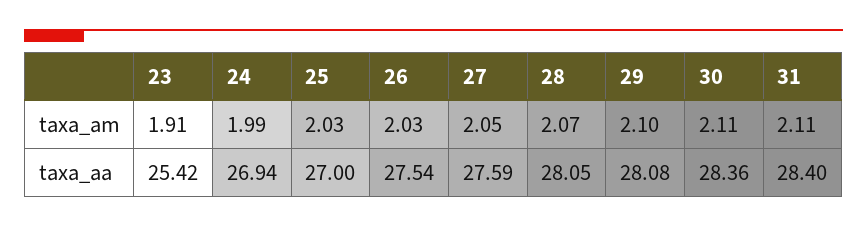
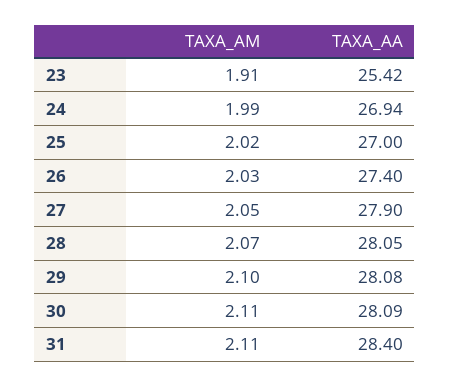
  {
    "23": {
      "taxa_am": 1.91,
      "taxa_aa": 25.42
    },
    "24": {
      "taxa_am": 1.99,
      "taxa_aa": 26.94
    },
    "25": {
-     "taxa_am": 2.03,
+     "taxa_am": 2.02,
      "taxa_aa": 27
    },
    "26": {
      "taxa_am": 2.03,
-     "taxa_aa": 27.54
+     "taxa_aa": 27.4
    },
    "27": {
      "taxa_am": 2.05,
-     "taxa_aa": 27.59
+     "taxa_aa": 27.9
    },
    "28": {
      "taxa_am": 2.07,
      "taxa_aa": 28.05
    },
    "29": {
      "taxa_am": 2.1,
      "taxa_aa": 28.08
    },
    "30": {
      "taxa_am": 2.11,
-     "taxa_aa": 28.36
+     "taxa_aa": 28.09
    },
    "31": {
      "taxa_am": 2.11,
      "taxa_aa": 28.4
    }
  }

